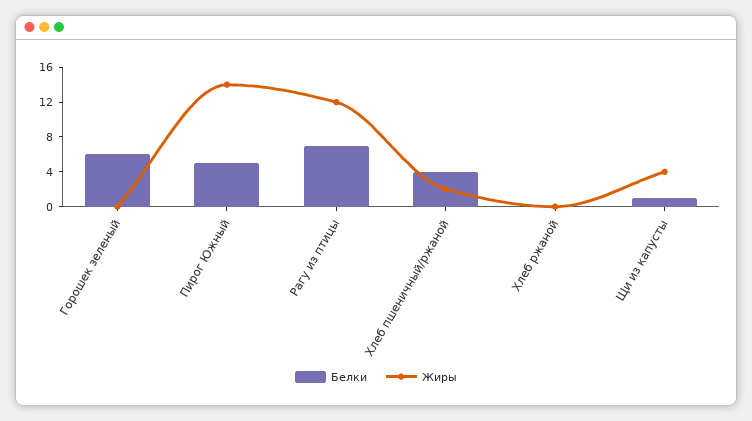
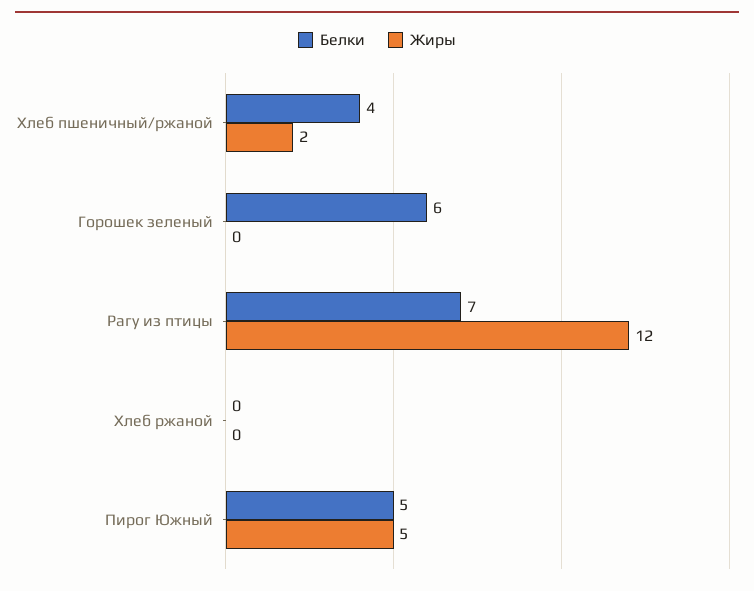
  {
    "Белки": {
      "Горошек зеленый": 6,
      "Пирог Южный": 5,
      "Рагу из птицы": 7,
      "Хлеб пшеничный/ржаной": 4,
-     "Хлеб ржаной": 0,
+     "Хлеб ржаной": 0
-     "Щи из капусты": 1
    },
    "Жиры": {
      "Горошек зеленый": 0,
-     "Пирог Южный": 14,
+     "Пирог Южный": 5,
      "Рагу из птицы": 12,
      "Хлеб пшеничный/ржаной": 2,
-     "Хлеб ржаной": 0,
+     "Хлеб ржаной": 0
-     "Щи из капусты": 4
    }
  }

